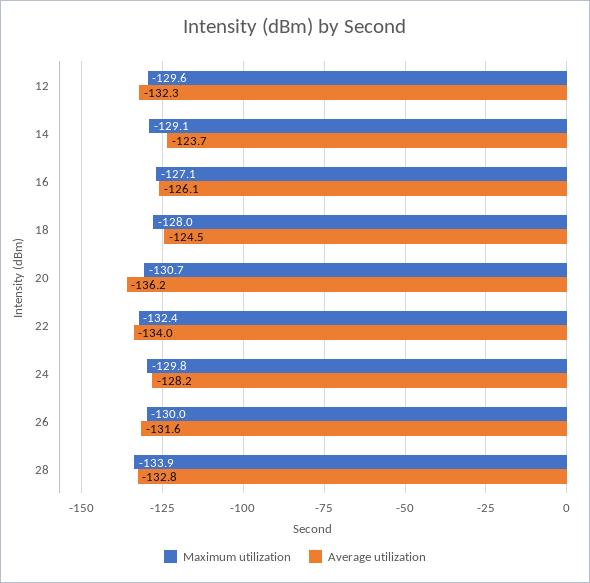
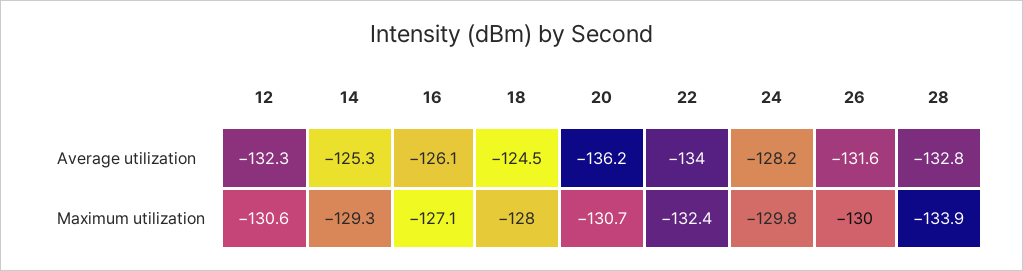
  {
    "Maximum utilization": {
-     "12": -129.6,
+     "12": -130.6,
-     "14": -129.1,
+     "14": -129.3,
      "16": -127.1,
      "18": -128,
      "20": -130.7,
      "22": -132.4,
      "24": -129.8,
      "26": -130,
      "28": -133.9
    },
    "Average utilization": {
      "12": -132.3,
-     "14": -123.7,
+     "14": -125.3,
      "16": -126.1,
      "18": -124.5,
      "20": -136.2,
      "22": -134,
      "24": -128.2,
      "26": -131.6,
      "28": -132.8
    }
  }

